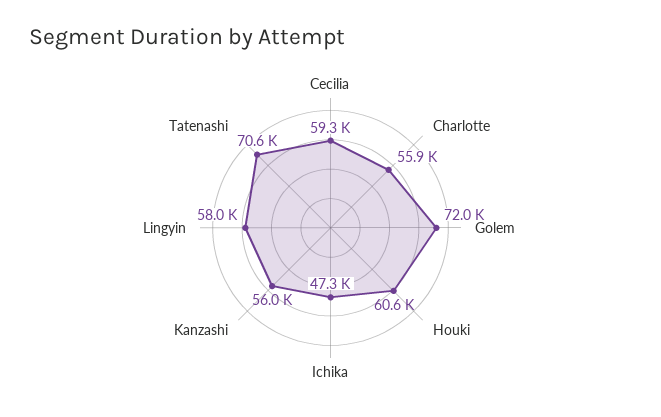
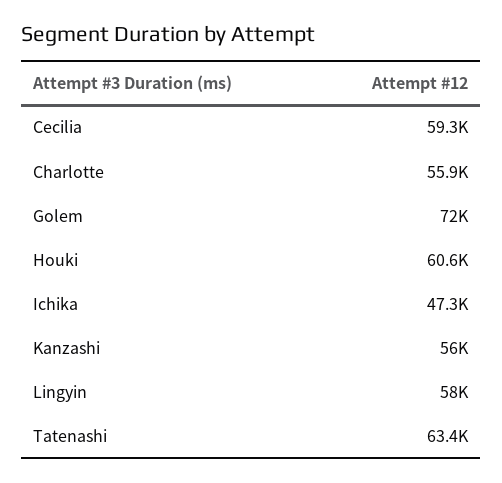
  {
    "Cecilia": 59300,
    "Charlotte": 55900,
    "Golem": 72000,
    "Houki": 60600,
    "Ichika": 47300,
    "Kanzashi": 56000,
    "Lingyin": 58000,
-   "Tatenashi": 70600
+   "Tatenashi": 63400
  }

